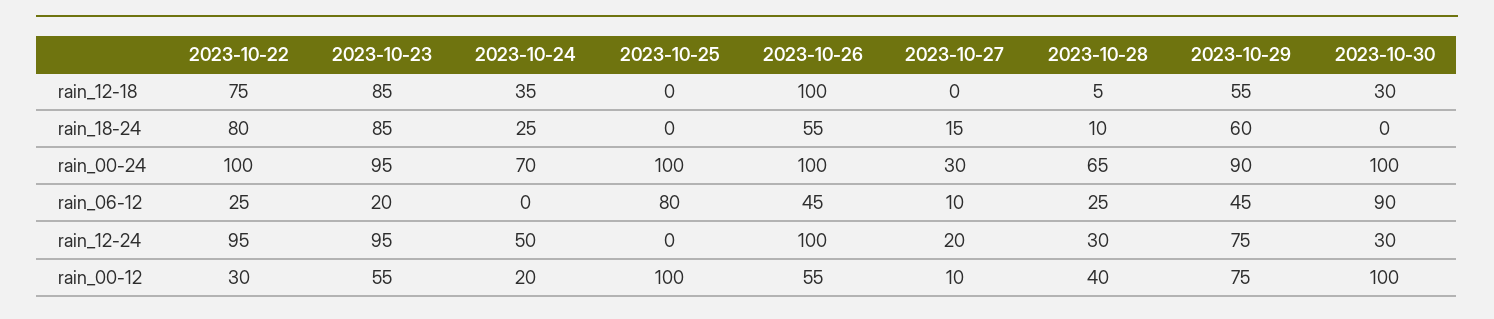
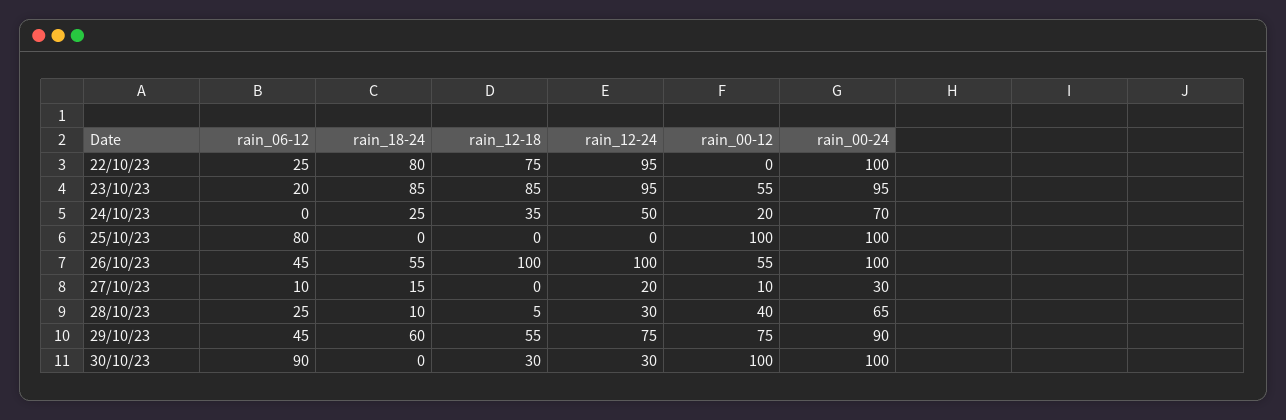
  {
    "2023-10-22": {
      "rain_12-18": 75,
      "rain_18-24": 80,
      "rain_00-24": 100,
      "rain_06-12": 25,
      "rain_12-24": 95,
-     "rain_00-12": 30
+     "rain_00-12": 0
    },
    "2023-10-23": {
      "rain_12-18": 85,
      "rain_18-24": 85,
      "rain_00-24": 95,
      "rain_06-12": 20,
      "rain_12-24": 95,
      "rain_00-12": 55
    },
    "2023-10-24": {
      "rain_12-18": 35,
      "rain_18-24": 25,
      "rain_00-24": 70,
      "rain_06-12": 0,
      "rain_12-24": 50,
      "rain_00-12": 20
    },
    "2023-10-25": {
      "rain_12-18": 0,
      "rain_18-24": 0,
      "rain_00-24": 100,
      "rain_06-12": 80,
      "rain_12-24": 0,
      "rain_00-12": 100
    },
    "2023-10-26": {
      "rain_12-18": 100,
      "rain_18-24": 55,
      "rain_00-24": 100,
      "rain_06-12": 45,
      "rain_12-24": 100,
      "rain_00-12": 55
    },
    "2023-10-27": {
      "rain_12-18": 0,
      "rain_18-24": 15,
      "rain_00-24": 30,
      "rain_06-12": 10,
      "rain_12-24": 20,
      "rain_00-12": 10
    },
    "2023-10-28": {
      "rain_12-18": 5,
      "rain_18-24": 10,
      "rain_00-24": 65,
      "rain_06-12": 25,
      "rain_12-24": 30,
      "rain_00-12": 40
    },
    "2023-10-29": {
      "rain_12-18": 55,
      "rain_18-24": 60,
      "rain_00-24": 90,
      "rain_06-12": 45,
      "rain_12-24": 75,
      "rain_00-12": 75
    },
    "2023-10-30": {
      "rain_12-18": 30,
      "rain_18-24": 0,
      "rain_00-24": 100,
      "rain_06-12": 90,
      "rain_12-24": 30,
      "rain_00-12": 100
    }
  }

